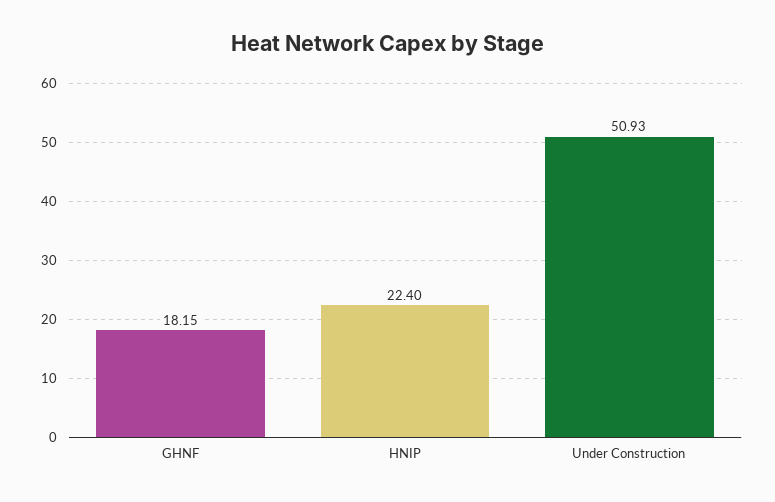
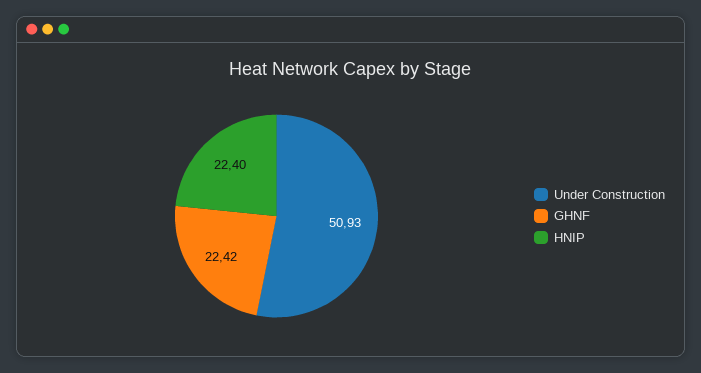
  {
-   "GHNF": 18.15,
+   "GHNF": 22.42,
    "HNIP": 22.4,
    "Under Construction": 50.93
  }

